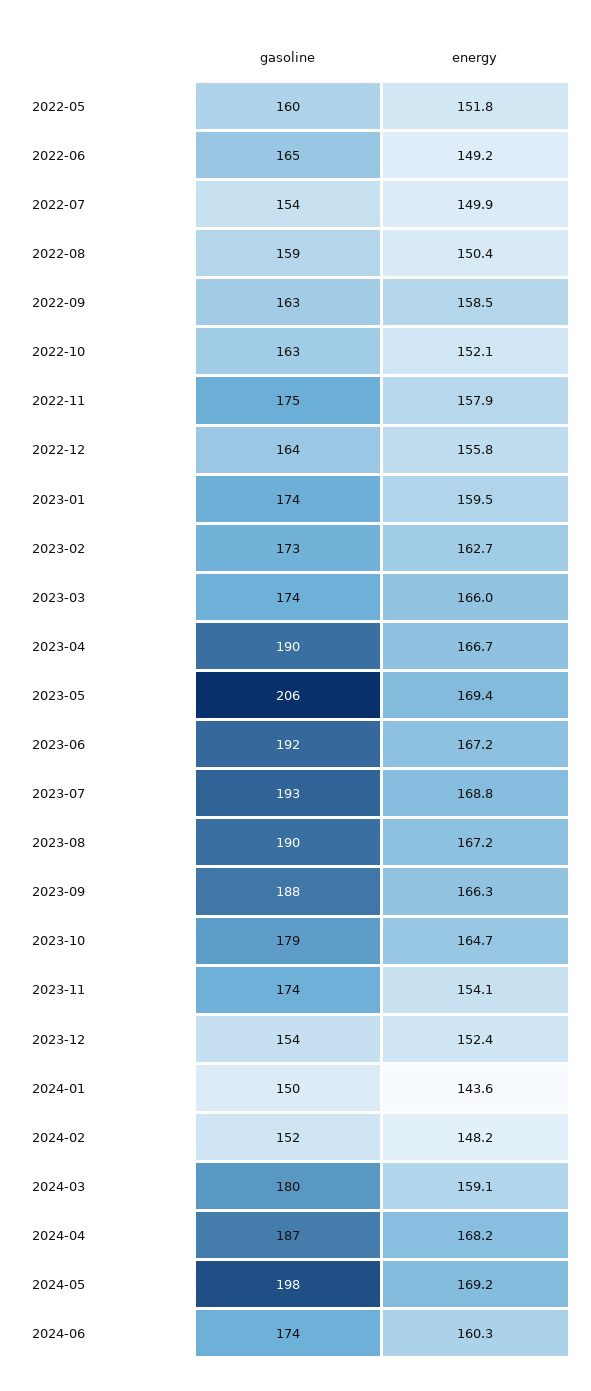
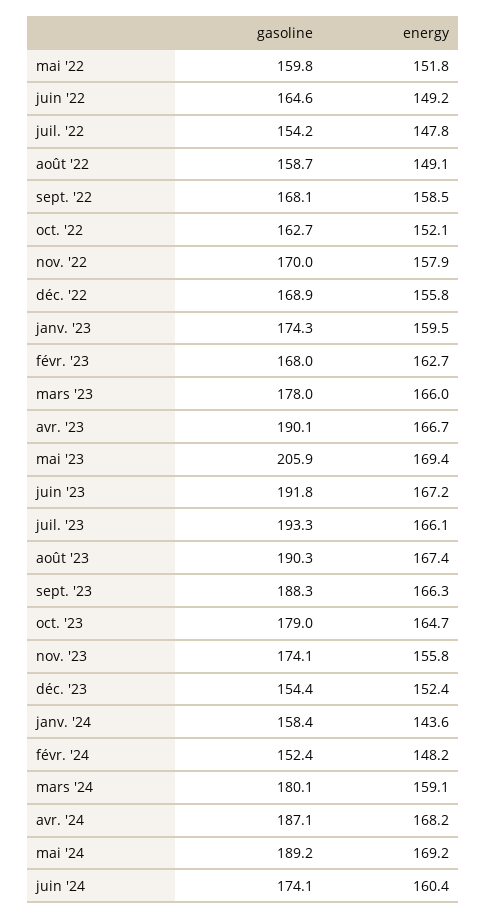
  {
    "gasoline": {
      "2022-05": 159.8,
      "2022-06": 164.6,
      "2022-07": 154.2,
      "2022-08": 158.7,
-     "2022-09": 163,
+     "2022-09": 168.1,
      "2022-10": 162.7,
-     "2022-11": 175,
+     "2022-11": 170,
-     "2022-12": 164,
+     "2022-12": 168.9,
      "2023-01": 174.3,
-     "2023-02": 173,
+     "2023-02": 168,
-     "2023-03": 174,
+     "2023-03": 178,
      "2023-04": 190.1,
      "2023-05": 205.9,
      "2023-06": 191.8,
      "2023-07": 193.3,
      "2023-08": 190.3,
      "2023-09": 188.3,
      "2023-10": 179,
      "2023-11": 174.1,
      "2023-12": 154.4,
-     "2024-01": 150,
+     "2024-01": 158.4,
      "2024-02": 152.4,
      "2024-03": 180.1,
      "2024-04": 187.1,
-     "2024-05": 198,
+     "2024-05": 189.2,
      "2024-06": 174.1
    },
    "energy": {
      "2022-05": 151.8,
      "2022-06": 149.2,
-     "2022-07": 149.9,
+     "2022-07": 147.8,
-     "2022-08": 150.4,
+     "2022-08": 149.1,
      "2022-09": 158.5,
      "2022-10": 152.1,
      "2022-11": 157.9,
      "2022-12": 155.8,
      "2023-01": 159.5,
      "2023-02": 162.7,
      "2023-03": 166,
      "2023-04": 166.7,
      "2023-05": 169.4,
      "2023-06": 167.2,
-     "2023-07": 168.8,
+     "2023-07": 166.1,
-     "2023-08": 167.2,
+     "2023-08": 167.4,
      "2023-09": 166.3,
      "2023-10": 164.7,
-     "2023-11": 154.1,
+     "2023-11": 155.8,
      "2023-12": 152.4,
      "2024-01": 143.6,
      "2024-02": 148.2,
      "2024-03": 159.1,
      "2024-04": 168.2,
      "2024-05": 169.2,
-     "2024-06": 160.3
+     "2024-06": 160.4
    }
  }

